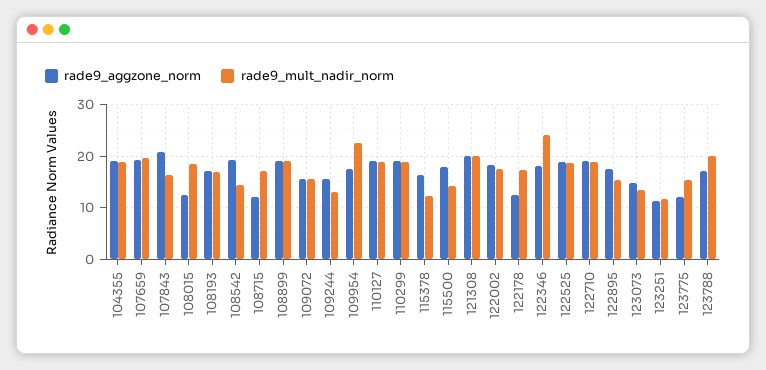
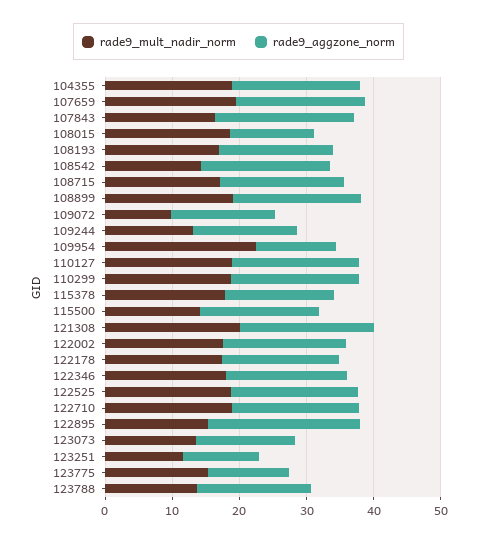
  {
    "rade9_aggzone_norm": {
      "104355": 18,
      "107659": 20,
      "107843": 20,
      "108015": 12,
      "108193": 18,
      "108542": 20,
-     "108715": 12,
+     "108715": 18,
      "108899": 20,
      "109072": 16,
      "109244": 16,
-     "109954": 18,
+     "109954": 12,
      "110127": 18,
      "110299": 18,
      "115378": 16,
      "115500": 18,
      "121308": 20,
      "122002": 18,
-     "122178": 12,
+     "122178": 18,
      "122346": 18,
      "122525": 18,
      "122710": 20,
-     "122895": 18,
+     "122895": 22,
      "123073": 14,
      "123251": 12,
      "123775": 12,
      "123788": 18
    },
    "rade9_mult_nadir_norm": {
      "104355": 18,
      "107659": 20,
      "107843": 16,
      "108015": 18,
      "108193": 16,
      "108542": 14,
      "108715": 18,
      "108899": 20,
-     "109072": 16,
+     "109072": 10,
      "109244": 14,
      "109954": 22,
      "110127": 18,
      "110299": 18,
-     "115378": 12,
+     "115378": 18,
      "115500": 14,
      "121308": 20,
      "122002": 18,
      "122178": 18,
-     "122346": 24,
+     "122346": 18,
      "122525": 18,
      "122710": 18,
      "122895": 16,
      "123073": 14,
      "123251": 12,
      "123775": 16,
-     "123788": 20
+     "123788": 14
    }
  }

